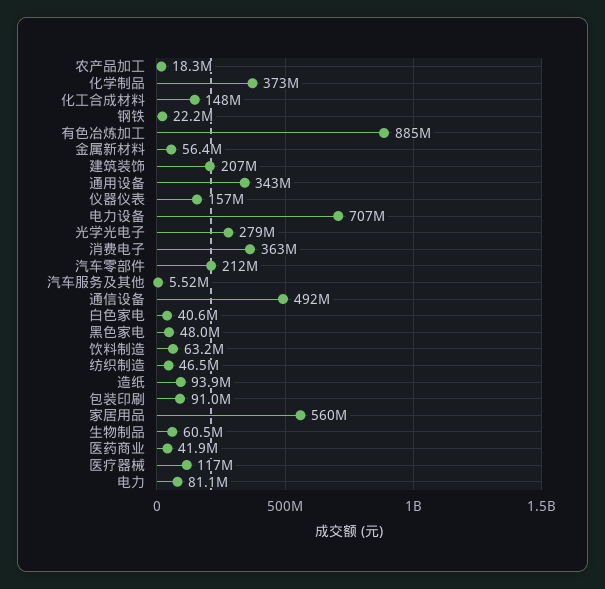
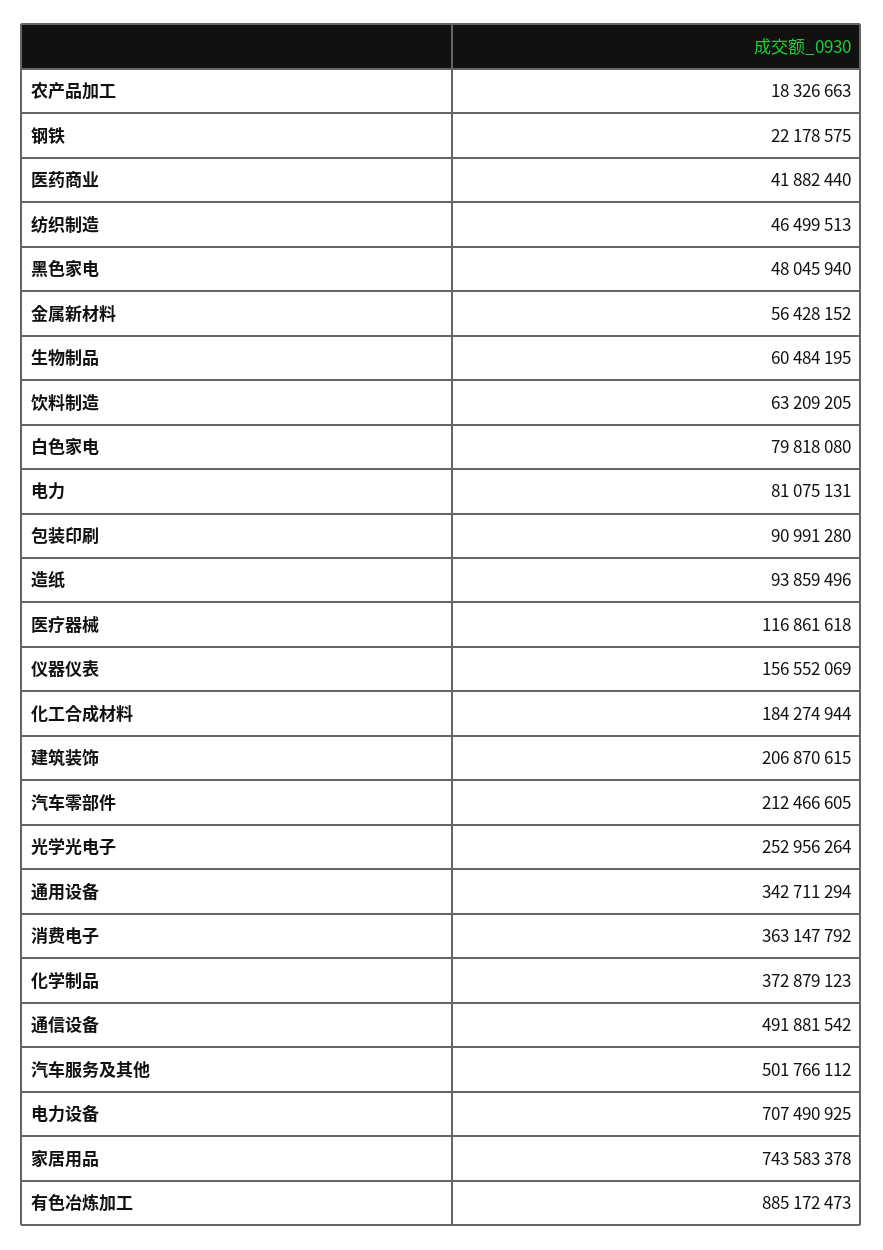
  {
    "农产品加工": 18326663,
    "化学制品": 372879123,
-   "化工合成材料": 148000000,
+   "化工合成材料": 184274944,
    "钢铁": 22178575,
    "有色冶炼加工": 885172473,
    "金属新材料": 56428152,
    "建筑装饰": 206870615,
    "通用设备": 342711294,
    "仪器仪表": 156552069,
    "电力设备": 707490925,
-   "光学光电子": 279000000,
+   "光学光电子": 252956264,
    "消费电子": 363147792,
    "汽车零部件": 212466605,
-   "汽车服务及其他": 5520000,
+   "汽车服务及其他": 501766112,
    "通信设备": 491881542,
-   "白色家电": 40600000,
+   "白色家电": 79818080,
    "黑色家电": 48045940,
    "饮料制造": 63209205,
    "纺织制造": 46499513,
    "造纸": 93859496,
    "包装印刷": 90991280,
-   "家居用品": 560000000,
+   "家居用品": 743583378,
    "生物制品": 60484195,
    "医药商业": 41882440,
    "医疗器械": 116861618,
    "电力": 81075131
  }

